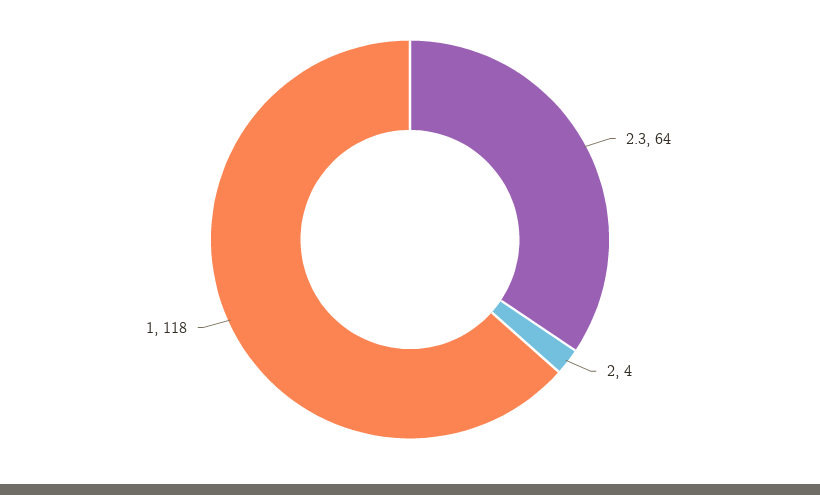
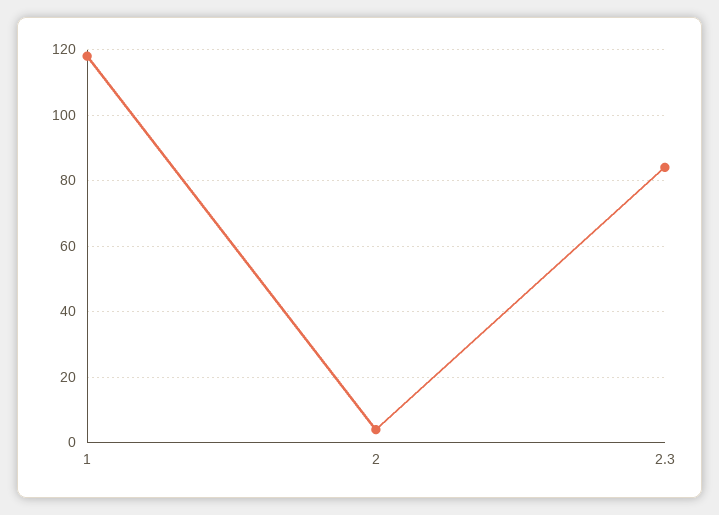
  {
-   "2.3": 64,
+   "2.3": 85,
    "2": 4,
    "1": 118
  }

